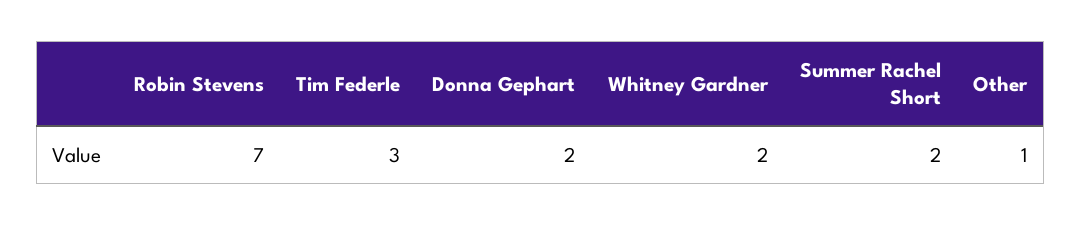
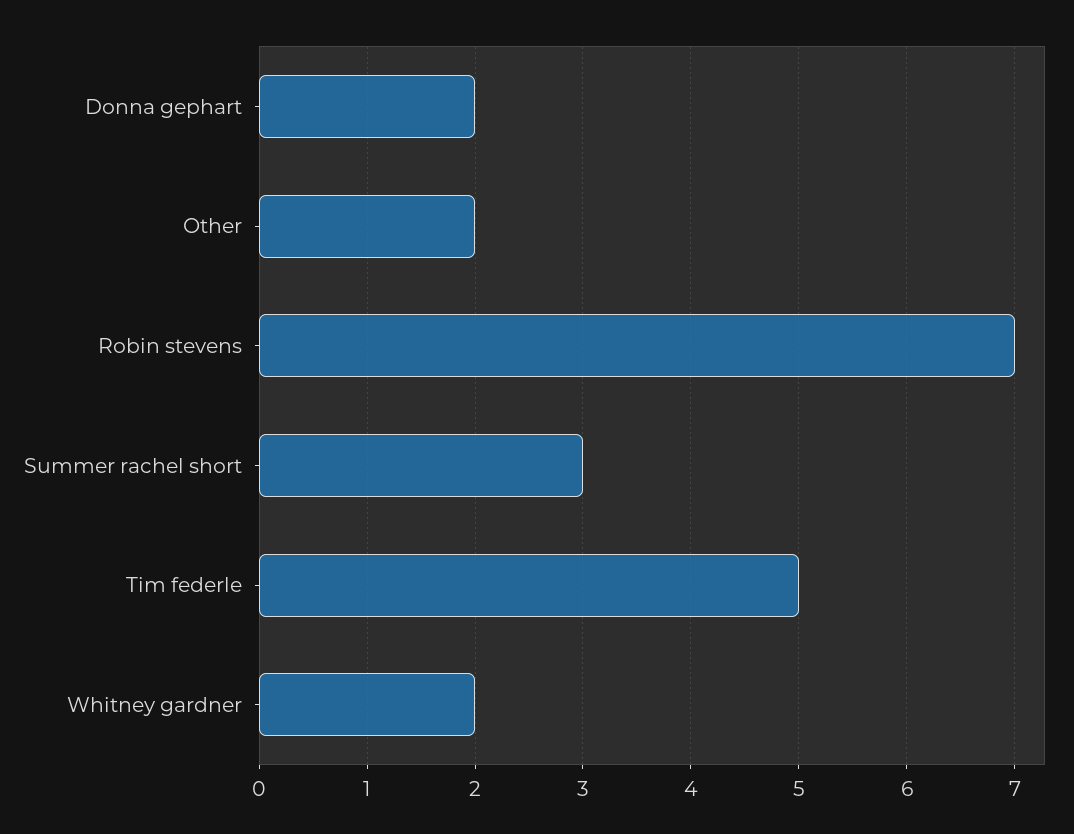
  {
    "Robin Stevens": 7,
-   "Tim Federle": 3,
+   "Tim Federle": 5,
    "Donna Gephart": 2,
    "Whitney Gardner": 2,
-   "Summer Rachel Short": 2,
+   "Summer Rachel Short": 3,
-   "Other": 1
+   "Other": 2
  }

